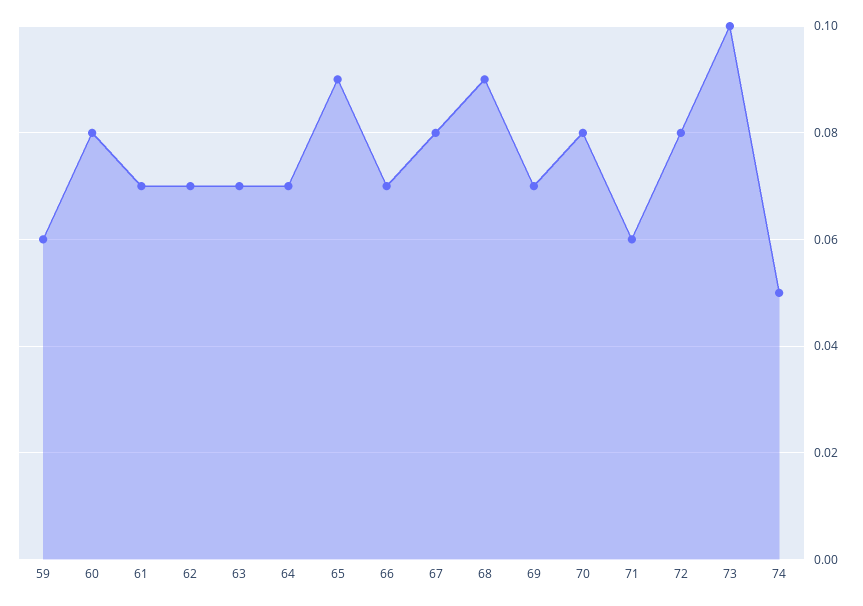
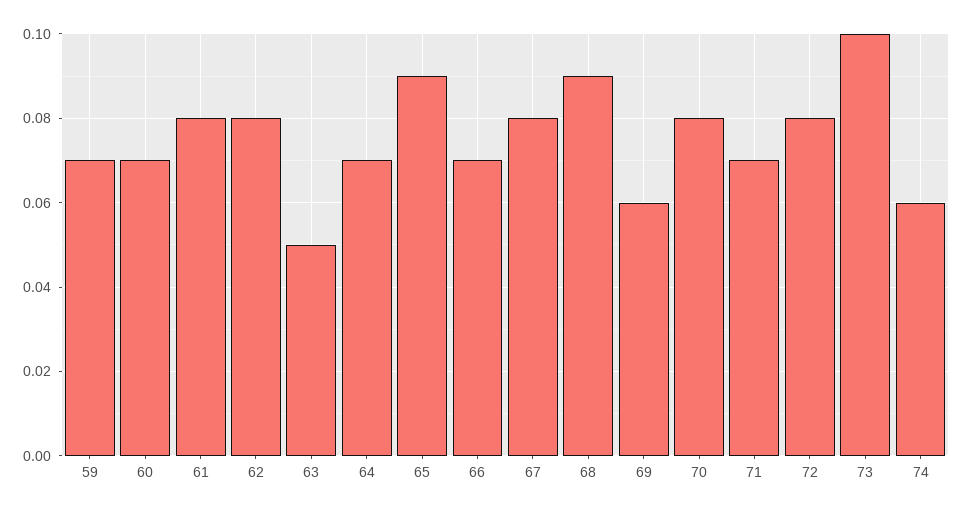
  {
-   "59": 0.06,
+   "59": 0.07,
-   "60": 0.08,
+   "60": 0.07,
-   "61": 0.07,
+   "61": 0.08,
-   "62": 0.07,
+   "62": 0.08,
-   "63": 0.07,
+   "63": 0.05,
    "64": 0.07,
    "65": 0.09,
    "66": 0.07,
    "67": 0.08,
    "68": 0.09,
-   "69": 0.07,
+   "69": 0.06,
    "70": 0.08,
-   "71": 0.06,
+   "71": 0.07,
    "72": 0.08,
    "73": 0.1,
-   "74": 0.05
+   "74": 0.06
  }

